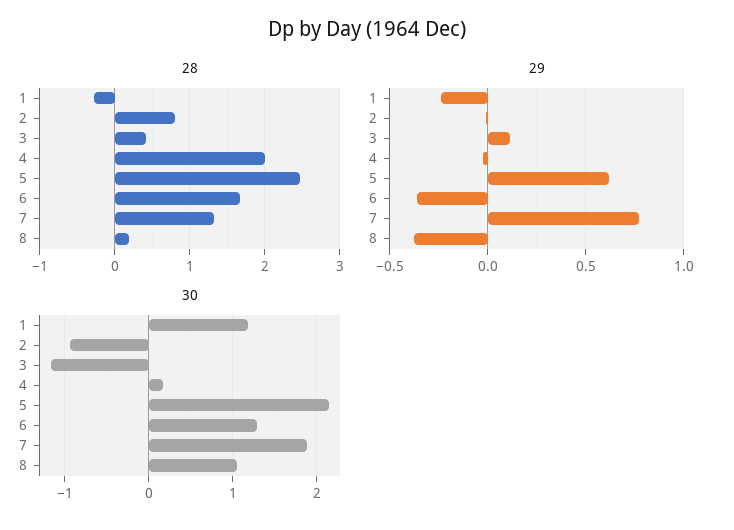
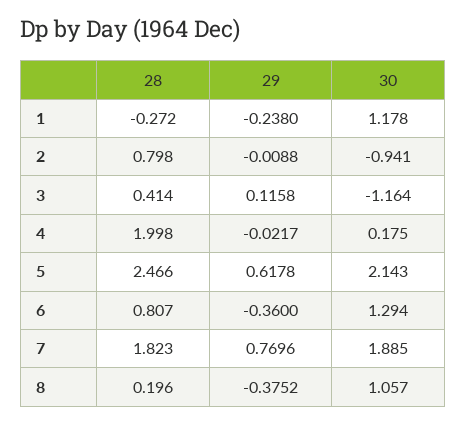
  {
    "28": {
      "1": -0.272,
      "2": 0.798,
      "3": 0.414,
      "4": 1.998,
      "5": 2.466,
-     "6": 1.7,
+     "6": 0.807,
-     "7": 1.3,
+     "7": 1.823,
      "8": 0.196
    },
    "29": {
      "1": -0.238,
      "2": -0.0088,
      "3": 0.1158,
      "4": -0.0217,
      "5": 0.6178,
      "6": -0.36,
      "7": 0.7696,
      "8": -0.3752
    },
    "30": {
      "1": 1.178,
      "2": -0.941,
      "3": -1.164,
      "4": 0.175,
      "5": 2.143,
      "6": 1.294,
      "7": 1.885,
      "8": 1.057
    }
  }

